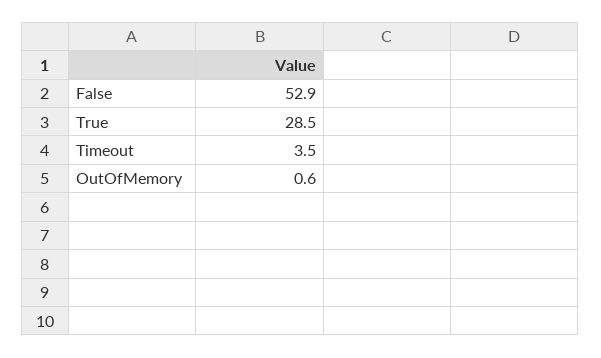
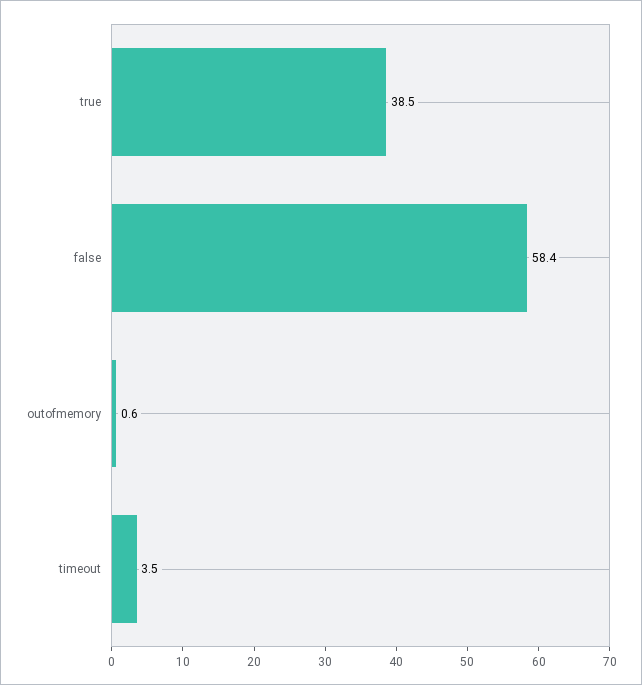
  {
-   "False": 52.9,
+   "False": 58.4,
-   "True": 28.5,
+   "True": 38.5,
    "Timeout": 3.5,
    "OutOfMemory": 0.6
  }

